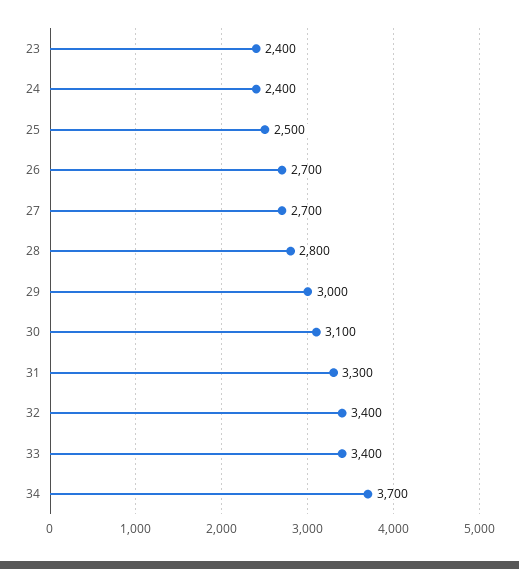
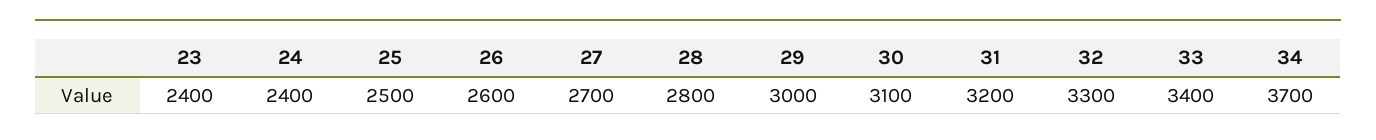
  {
    "23": 2400,
    "24": 2400,
    "25": 2500,
-   "26": 2700,
+   "26": 2600,
    "27": 2700,
    "28": 2800,
    "29": 3000,
    "30": 3100,
-   "31": 3300,
+   "31": 3200,
-   "32": 3400,
+   "32": 3300,
    "33": 3400,
    "34": 3700
  }

